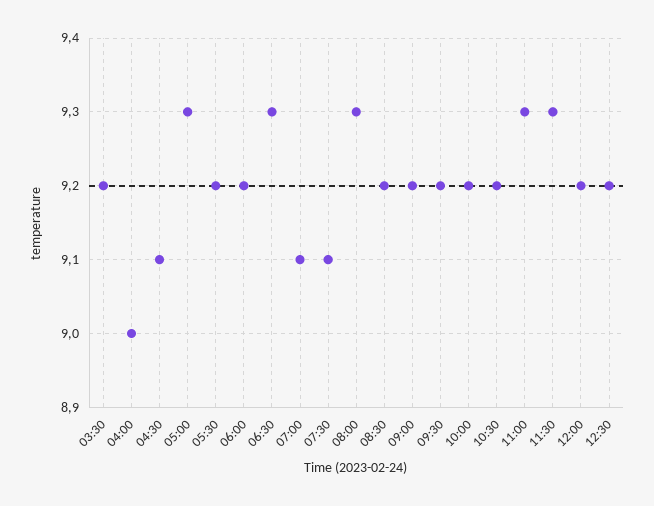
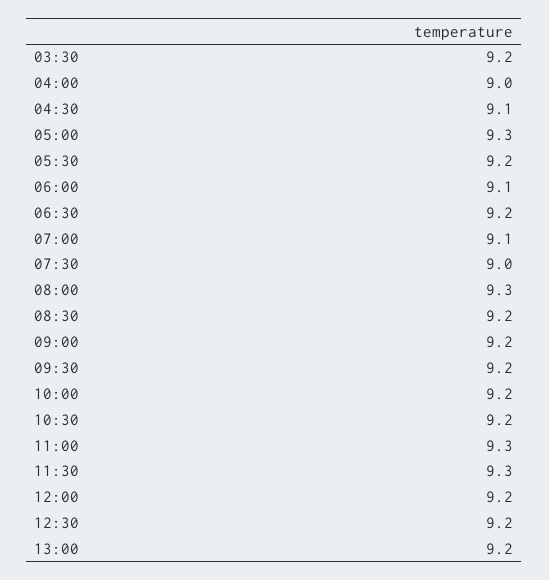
  {
    "03:30": 9.2,
    "04:00": 9,
    "04:30": 9.1,
    "05:00": 9.3,
    "05:30": 9.2,
-   "06:00": 9.2,
+   "06:00": 9.1,
-   "06:30": 9.3,
+   "06:30": 9.2,
    "07:00": 9.1,
-   "07:30": 9.1,
+   "07:30": 9,
    "08:00": 9.3,
    "08:30": 9.2,
    "09:00": 9.2,
    "09:30": 9.2,
    "10:00": 9.2,
    "10:30": 9.2,
    "11:00": 9.3,
    "11:30": 9.3,
    "12:00": 9.2,
-   "12:30": 9.2
+   "12:30": 9.2,
+   "13:00": 9.2
  }

